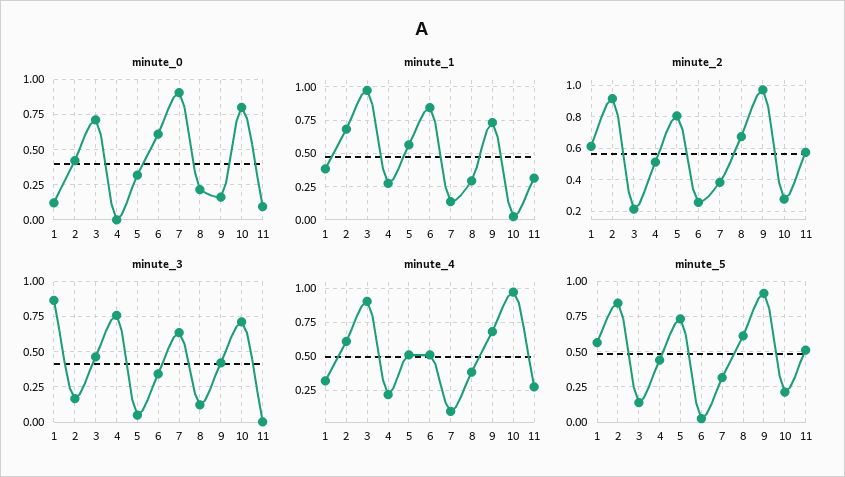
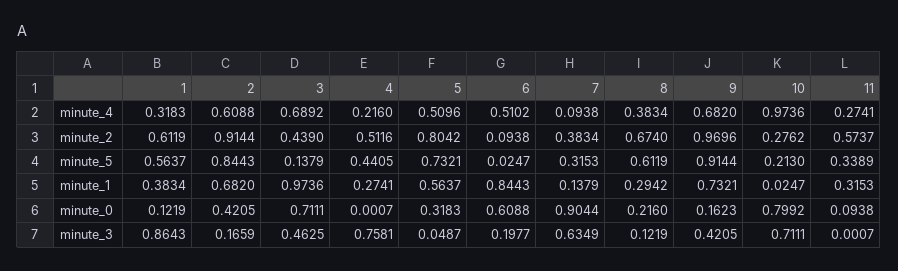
  {
    "minute_0": {
      "1": 0.1219,
      "2": 0.4205,
      "3": 0.7111,
      "4": 0.0007,
      "5": 0.3183,
      "6": 0.6088,
      "7": 0.9044,
      "8": 0.216,
      "9": 0.1623,
      "10": 0.7992,
      "11": 0.0938
    },
    "minute_1": {
      "1": 0.3834,
      "2": 0.682,
      "3": 0.9736,
      "4": 0.2741,
      "5": 0.5637,
      "6": 0.8443,
      "7": 0.1379,
      "8": 0.2942,
      "9": 0.7321,
      "10": 0.0247,
      "11": 0.3153
    },
    "minute_2": {
      "1": 0.6119,
      "2": 0.9144,
-     "3": 0.2,
+     "3": 0.439,
      "4": 0.5116,
      "5": 0.8042,
-     "6": 0.25,
+     "6": 0.0938,
      "7": 0.3834,
      "8": 0.674,
      "9": 0.9696,
      "10": 0.2762,
      "11": 0.5737
    },
    "minute_3": {
      "1": 0.8643,
      "2": 0.1659,
      "3": 0.4625,
      "4": 0.7581,
      "5": 0.0487,
-     "6": 0.35,
+     "6": 0.1977,
      "7": 0.6349,
      "8": 0.1219,
      "9": 0.4205,
      "10": 0.7111,
      "11": 0.0007
    },
    "minute_4": {
      "1": 0.3183,
      "2": 0.6088,
-     "3": 0.9,
+     "3": 0.6892,
      "4": 0.216,
      "5": 0.5096,
      "6": 0.5102,
      "7": 0.0938,
      "8": 0.3834,
      "9": 0.682,
      "10": 0.9736,
      "11": 0.2741
    },
    "minute_5": {
      "1": 0.5637,
      "2": 0.8443,
      "3": 0.1379,
      "4": 0.4405,
      "5": 0.7321,
      "6": 0.0247,
      "7": 0.3153,
      "8": 0.6119,
      "9": 0.9144,
      "10": 0.213,
-     "11": 0.5
+     "11": 0.3389
    }
  }

